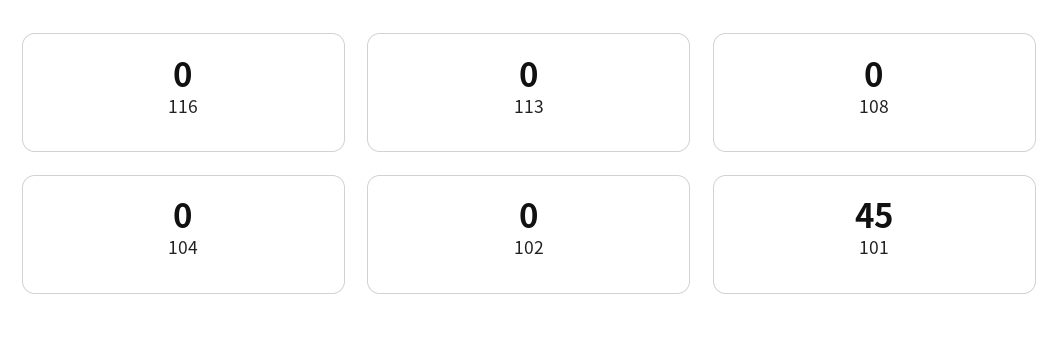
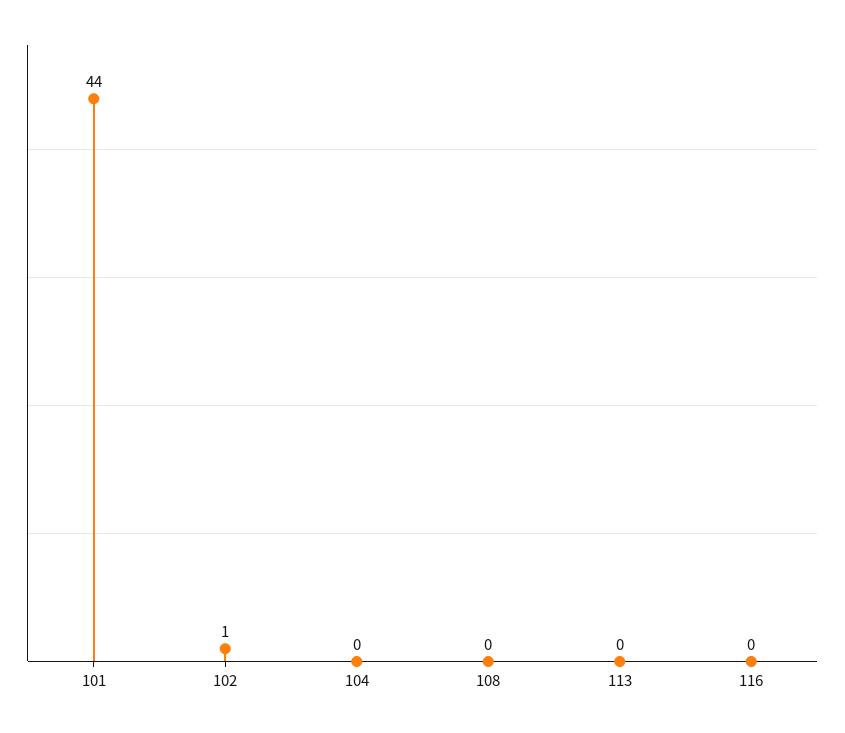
  {
    "116": 0,
    "113": 0,
    "108": 0,
    "104": 0,
-   "102": 0,
+   "102": 1,
-   "101": 45
+   "101": 44
  }

